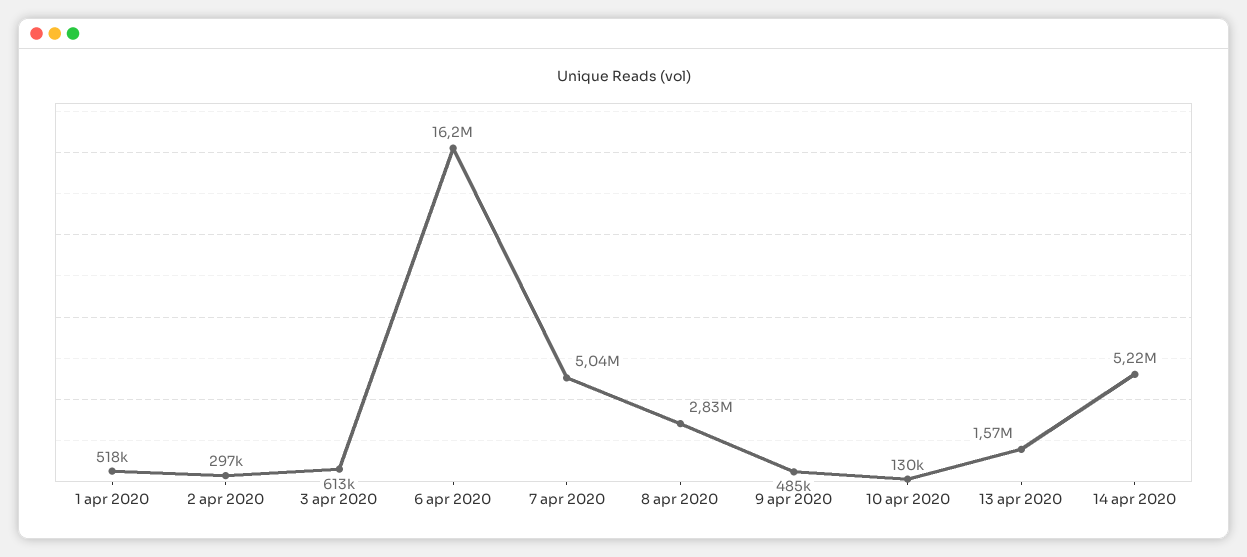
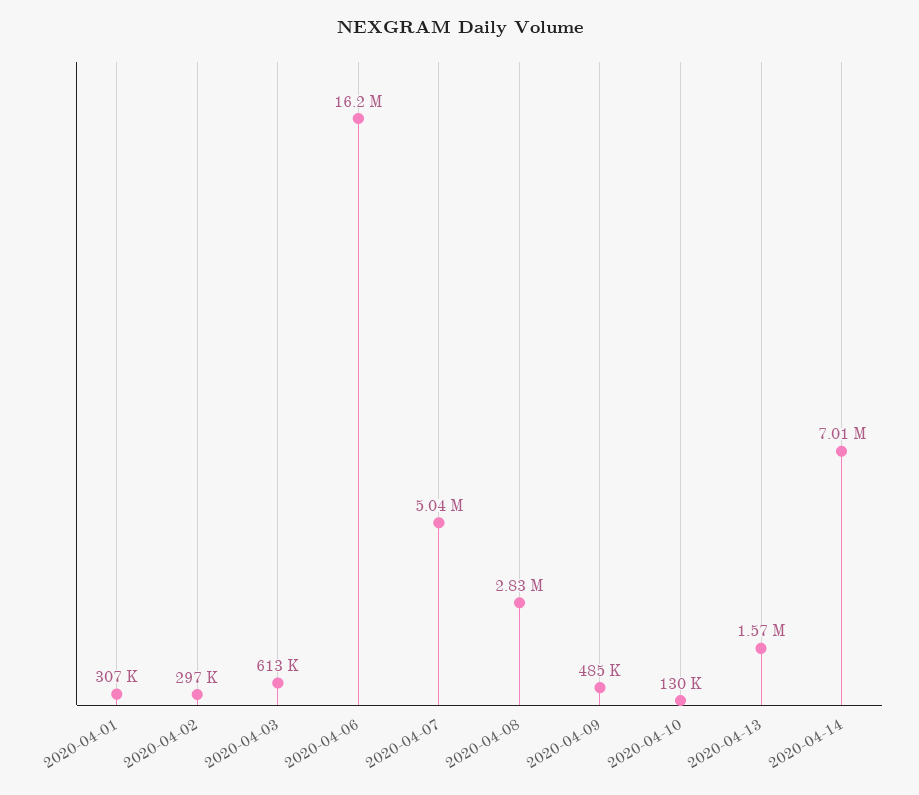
  {
-   "1 apr 2020": 518000,
+   "1 apr 2020": 307000,
    "2 apr 2020": 297000,
    "3 apr 2020": 613000,
    "6 apr 2020": 16200000,
    "7 apr 2020": 5040000,
    "8 apr 2020": 2830000,
    "9 apr 2020": 485000,
    "10 apr 2020": 130000,
    "13 apr 2020": 1570000,
-   "14 apr 2020": 5220000
+   "14 apr 2020": 7010000
  }

